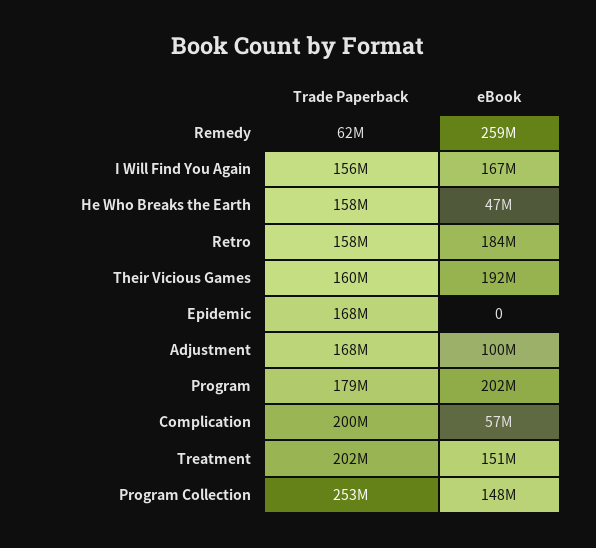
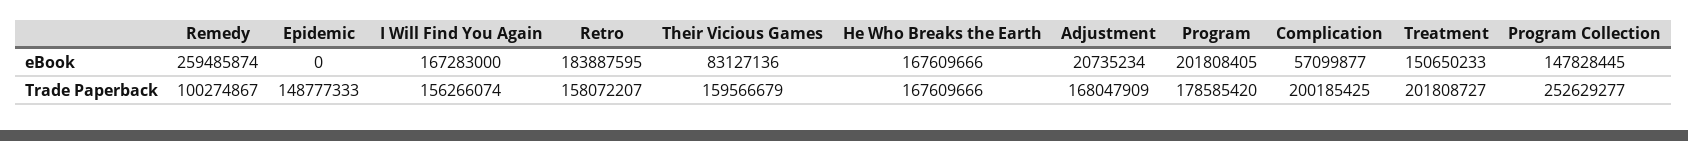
  {
    "Trade Paperback": {
-     "Remedy": 62000000,
+     "Remedy": 100274867,
      "I Will Find You Again": 156266074,
-     "He Who Breaks the Earth": 158000000,
+     "He Who Breaks the Earth": 167609666,
      "Retro": 158072207,
      "Their Vicious Games": 159566679,
-     "Epidemic": 168000000,
+     "Epidemic": 148777333,
      "Adjustment": 168047909,
      "Program": 178585420,
      "Complication": 200185425,
      "Treatment": 201808727,
      "Program Collection": 252629277
    },
    "eBook": {
      "Remedy": 259485874,
      "I Will Find You Again": 167283000,
-     "He Who Breaks the Earth": 47000000,
+     "He Who Breaks the Earth": 167609666,
      "Retro": 183887595,
-     "Their Vicious Games": 192000000,
+     "Their Vicious Games": 83127136,
      "Epidemic": 0,
-     "Adjustment": 100000000,
+     "Adjustment": 20735234,
      "Program": 201808405,
      "Complication": 57099877,
      "Treatment": 150650233,
      "Program Collection": 147828445
    }
  }

